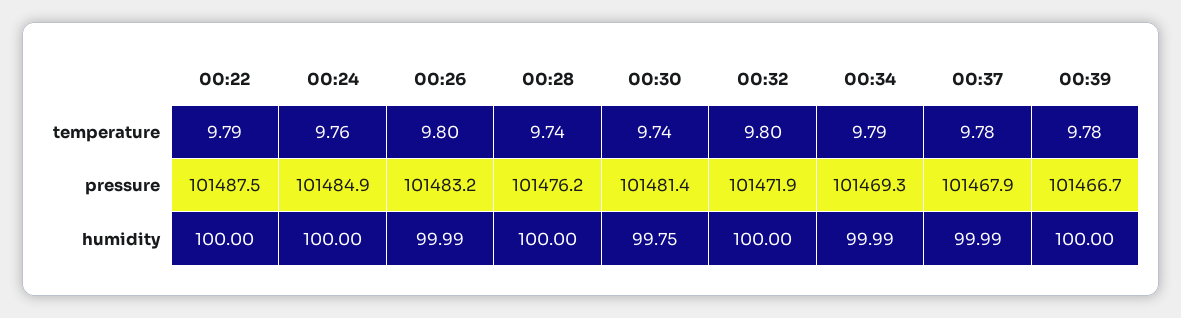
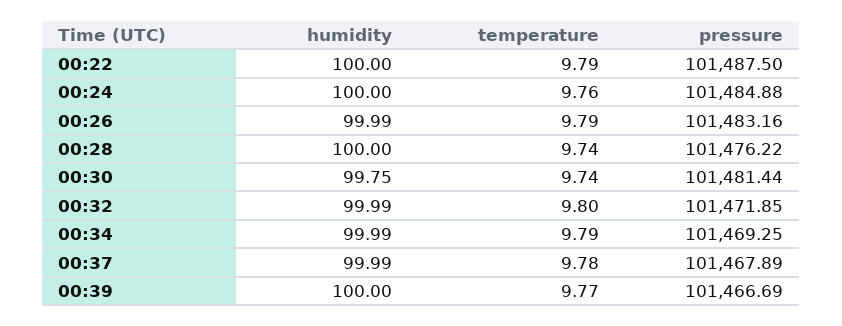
  {
    "00:22": {
      "temperature": 9.79,
      "pressure": 101487.5,
      "humidity": 100
    },
    "00:24": {
      "temperature": 9.76,
      "pressure": 101484.88,
      "humidity": 100
    },
    "00:26": {
-     "temperature": 9.8,
+     "temperature": 9.79,
      "pressure": 101483.16,
      "humidity": 99.99
    },
    "00:28": {
      "temperature": 9.74,
      "pressure": 101476.22,
      "humidity": 100
    },
    "00:30": {
      "temperature": 9.74,
      "pressure": 101481.44,
      "humidity": 99.75
    },
    "00:32": {
      "temperature": 9.8,
      "pressure": 101471.85,
-     "humidity": 100
+     "humidity": 99.99
    },
    "00:34": {
      "temperature": 9.79,
      "pressure": 101469.25,
      "humidity": 99.99
    },
    "00:37": {
      "temperature": 9.78,
      "pressure": 101467.89,
      "humidity": 99.99
    },
    "00:39": {
-     "temperature": 9.78,
+     "temperature": 9.77,
      "pressure": 101466.69,
      "humidity": 100
    }
  }

